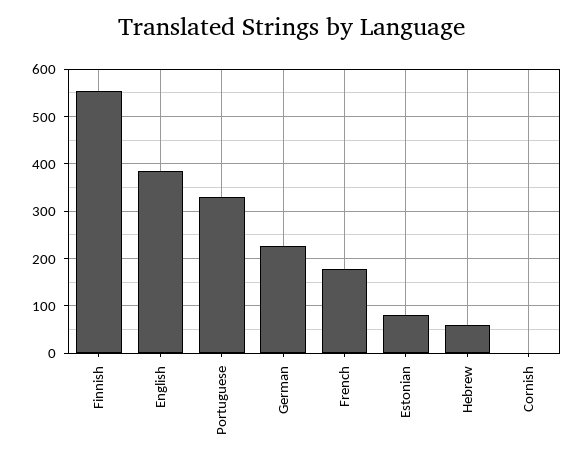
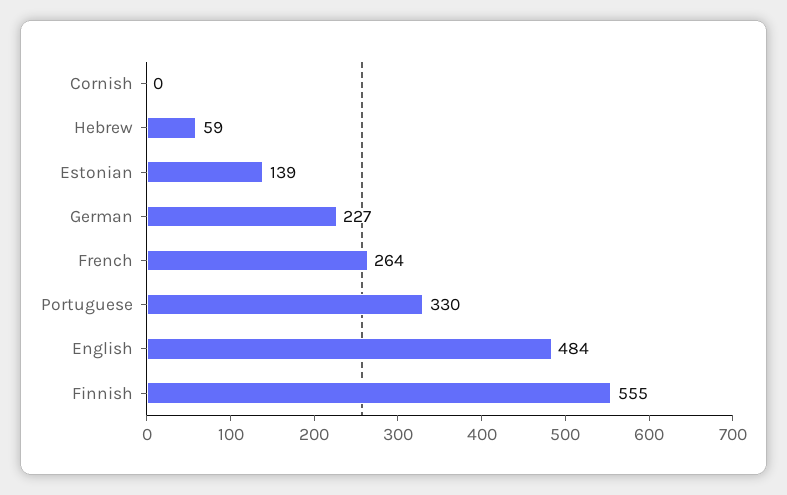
  {
    "Finnish": 555,
-   "English": 380,
+   "English": 484,
    "Portuguese": 330,
    "German": 227,
-   "French": 180,
+   "French": 264,
-   "Estonian": 80,
+   "Estonian": 139,
    "Hebrew": 59,
    "Cornish": 0
  }

